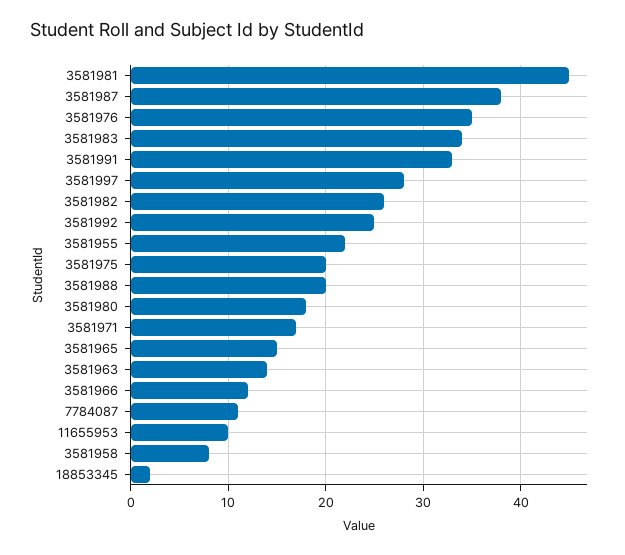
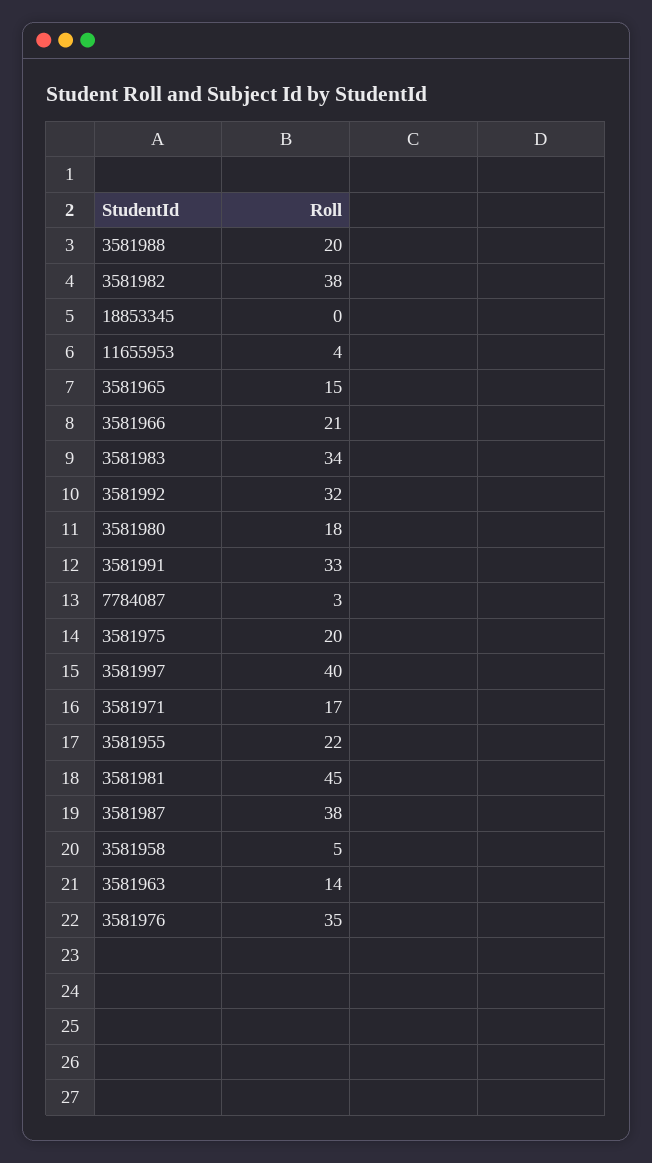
  {
    "3581981": 45,
    "3581987": 38,
    "3581976": 35,
    "3581983": 34,
    "3581991": 33,
-   "3581997": 28,
+   "3581997": 40,
-   "3581982": 26,
+   "3581982": 38,
-   "3581992": 25,
+   "3581992": 32,
    "3581955": 22,
    "3581975": 20,
    "3581988": 20,
    "3581980": 18,
    "3581971": 17,
    "3581965": 15,
    "3581963": 14,
-   "3581966": 12,
+   "3581966": 21,
-   "7784087": 11,
+   "7784087": 3,
-   "11655953": 10,
+   "11655953": 4,
-   "3581958": 8,
+   "3581958": 5,
-   "18853345": 2
+   "18853345": 0
  }

